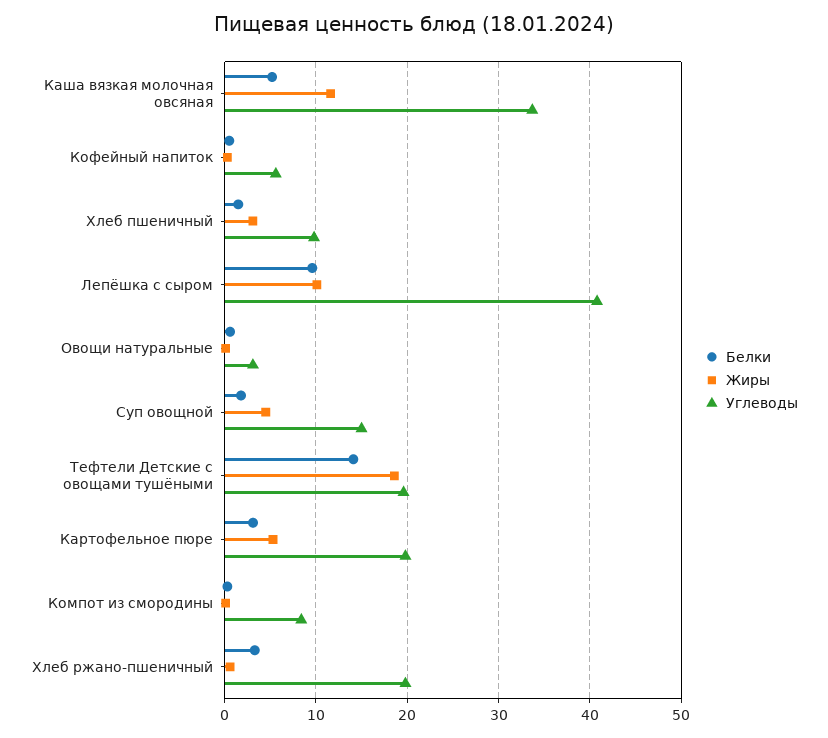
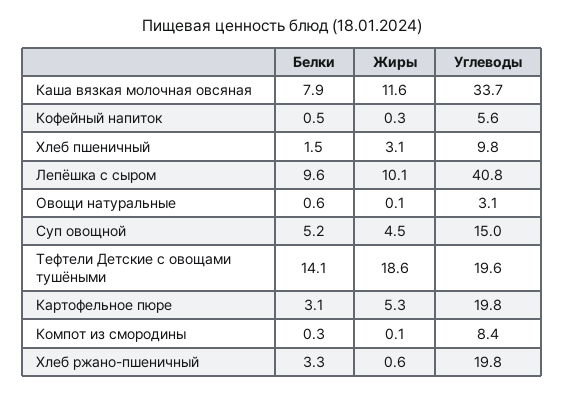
  {
    "Белки": {
-     "Каша вязкая молочная овсяная": 5,
+     "Каша вязкая молочная овсяная": 7.9,
      "Кофейный напиток": 0.5,
      "Хлеб пшеничный": 1.5,
      "Лепёшка с сыром": 9.6,
      "Овощи натуральные": 0.6,
-     "Суп овощной": 2,
+     "Суп овощной": 5.2,
      "Тефтели Детские с овощами тушёными": 14.1,
      "Картофельное пюре": 3.1,
      "Компот из смородины": 0.3,
      "Хлеб ржано-пшеничный": 3.3
    },
    "Жиры": {
      "Каша вязкая молочная овсяная": 11.6,
      "Кофейный напиток": 0.3,
      "Хлеб пшеничный": 3.1,
      "Лепёшка с сыром": 10.1,
      "Овощи натуральные": 0.1,
      "Суп овощной": 4.5,
      "Тефтели Детские с овощами тушёными": 18.6,
      "Картофельное пюре": 5.3,
      "Компот из смородины": 0.1,
      "Хлеб ржано-пшеничный": 0.6
    },
    "Углеводы": {
      "Каша вязкая молочная овсяная": 33.7,
      "Кофейный напиток": 5.6,
      "Хлеб пшеничный": 9.8,
      "Лепёшка с сыром": 40.8,
      "Овощи натуральные": 3.1,
      "Суп овощной": 15,
      "Тефтели Детские с овощами тушёными": 19.6,
      "Картофельное пюре": 19.8,
      "Компот из смородины": 8.4,
      "Хлеб ржано-пшеничный": 19.8
    }
  }

